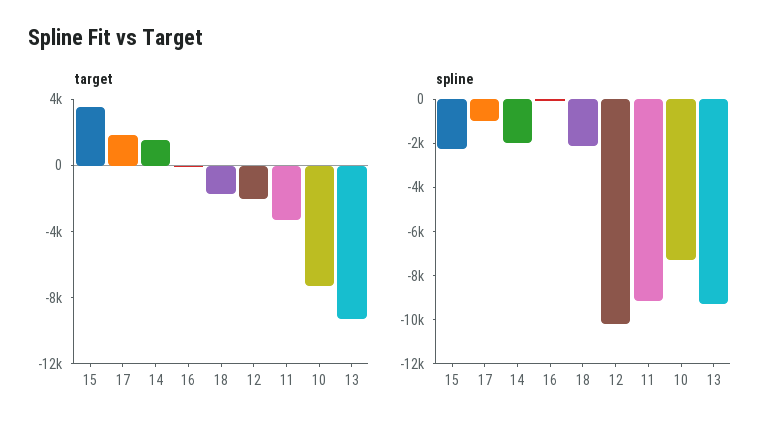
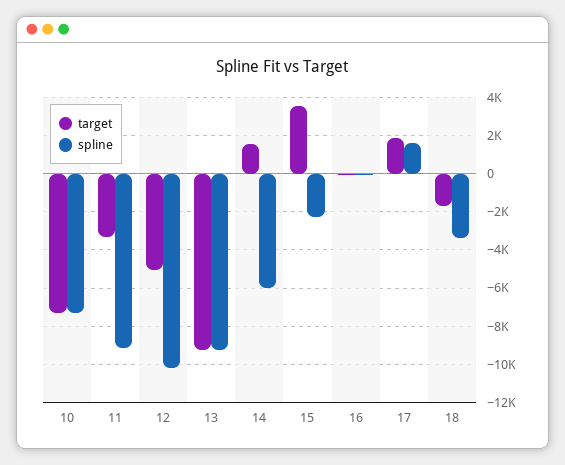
  {
    "target": {
      "15": 3500,
      "17": 2000,
      "14": 1500,
      "16": 0,
      "18": -1500,
-     "12": -2000,
+     "12": -5000,
      "11": -3500,
      "10": -7500,
      "13": -9500
    },
    "spline": {
      "15": -2500,
-     "17": -1000,
+     "17": 1500,
-     "14": -2000,
+     "14": -6000,
      "16": 0,
-     "18": -2000,
+     "18": -3500,
      "12": -10000,
      "11": -9000,
      "10": -7500,
      "13": -9500
    }
  }

